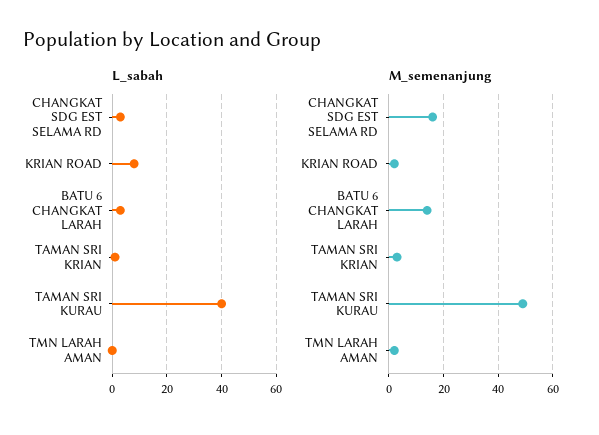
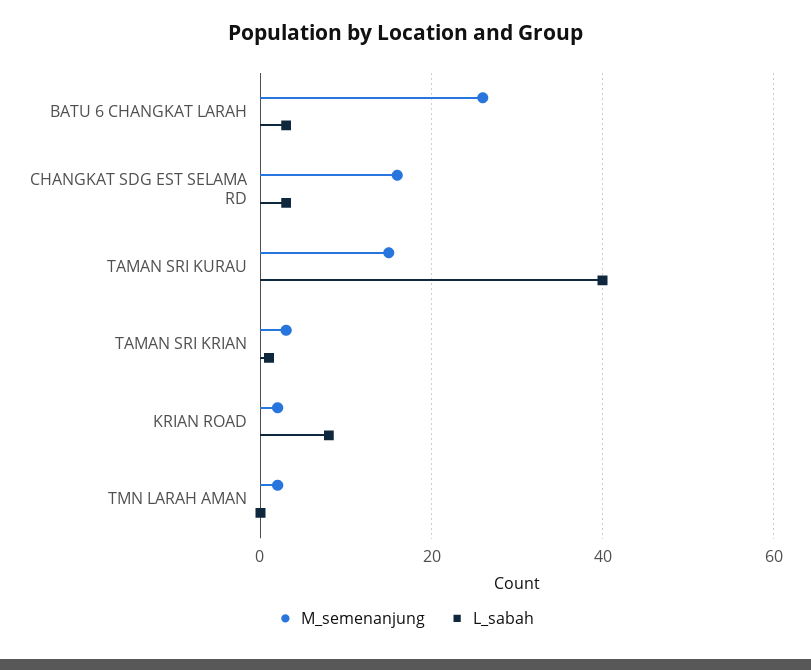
  {
    "L_sabah": {
      "CHANGKAT SDG EST SELAMA RD": 5,
      "KRIAN ROAD": 10,
      "BATU 6 CHANGKAT LARAH": 5,
      "TAMAN SRI KRIAN": 0,
      "TAMAN SRI KURAU": 40,
      "TMN LARAH AMAN": 0
    },
    "M_semenanjung": {
      "CHANGKAT SDG EST SELAMA RD": 15,
      "KRIAN ROAD": 0,
-     "BATU 6 CHANGKAT LARAH": 15,
+     "BATU 6 CHANGKAT LARAH": 25,
      "TAMAN SRI KRIAN": 5,
-     "TAMAN SRI KURAU": 50,
+     "TAMAN SRI KURAU": 15,
      "TMN LARAH AMAN": 0
    }
  }

